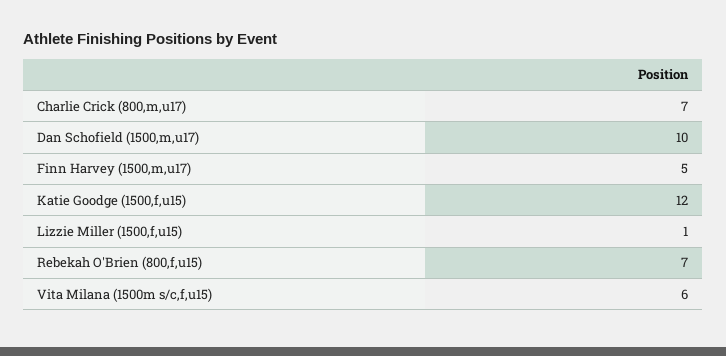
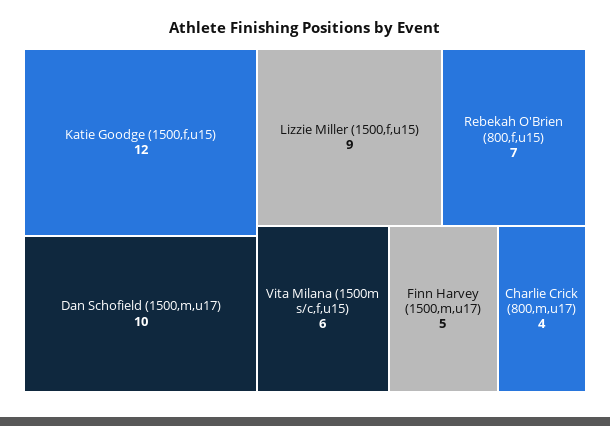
  {
-   "Charlie Crick (800,m,u17)": 7,
+   "Charlie Crick (800,m,u17)": 4,
    "Dan Schofield (1500,m,u17)": 10,
    "Finn Harvey (1500,m,u17)": 5,
    "Katie Goodge (1500,f,u15)": 12,
-   "Lizzie Miller (1500,f,u15)": 1,
+   "Lizzie Miller (1500,f,u15)": 9,
    "Rebekah O'Brien (800,f,u15)": 7,
    "Vita Milana (1500m s/c,f,u15)": 6
  }

